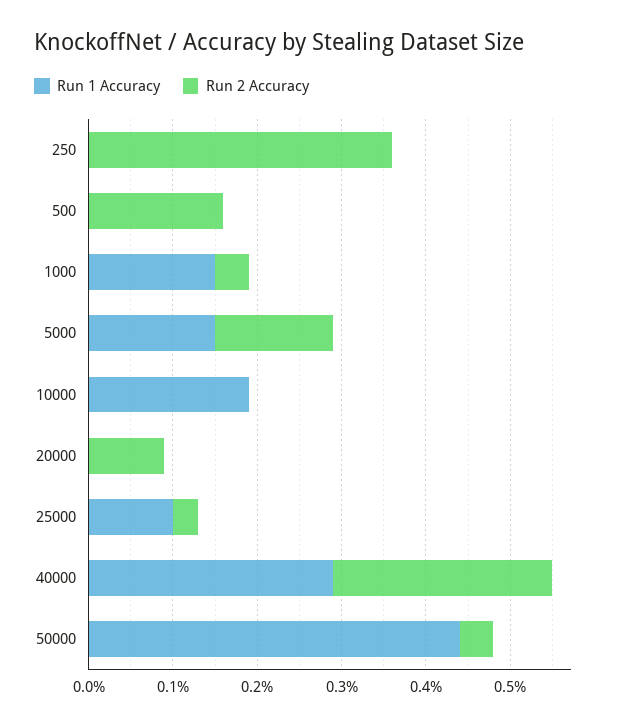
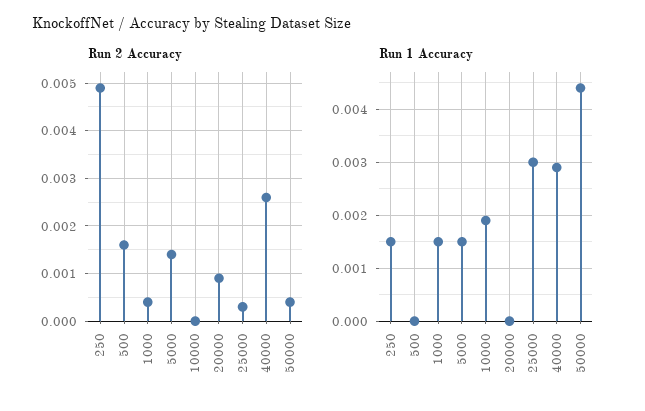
  {
    "Run 1 Accuracy": {
-     "250": 0,
+     "250": 0.0015,
      "500": 0,
      "1000": 0.0015,
      "5000": 0.0015,
      "10000": 0.0019,
      "20000": 0,
-     "25000": 0.001,
+     "25000": 0.003,
      "40000": 0.0029,
      "50000": 0.0044
    },
    "Run 2 Accuracy": {
-     "250": 0.0036,
+     "250": 0.005,
      "500": 0.0016,
      "1000": 0.0004,
      "5000": 0.0014,
      "10000": 0,
      "20000": 0.0009,
      "25000": 0.0003,
      "40000": 0.0026,
      "50000": 0.0004
    }
  }

